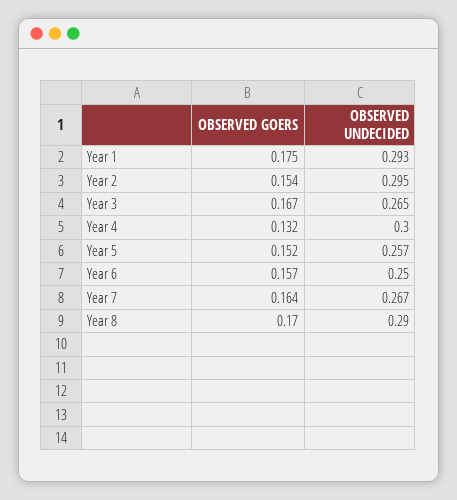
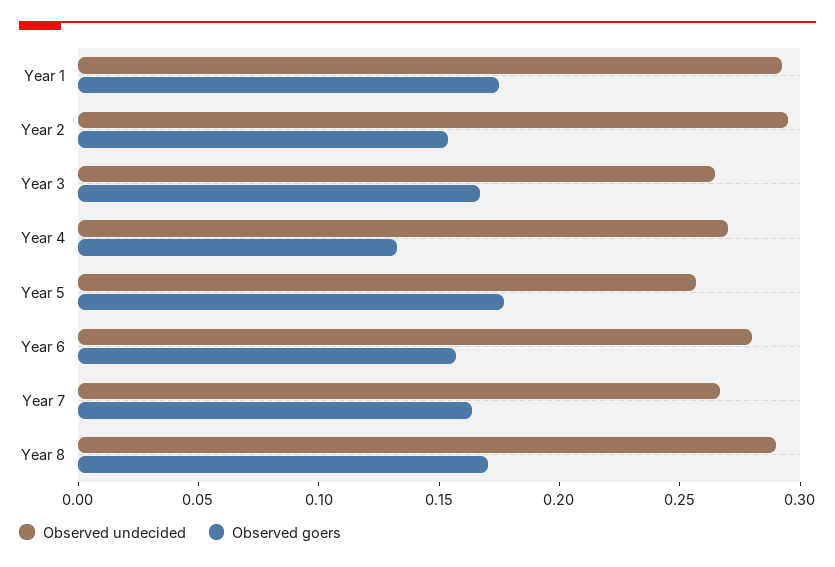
  {
    "OBSERVED GOERS": {
      "Year 1": 0.175,
      "Year 2": 0.154,
      "Year 3": 0.167,
      "Year 4": 0.132,
-     "Year 5": 0.152,
+     "Year 5": 0.18,
      "Year 6": 0.157,
      "Year 7": 0.164,
      "Year 8": 0.17
    },
    "OBSERVED UNDECIDED": {
      "Year 1": 0.293,
      "Year 2": 0.295,
      "Year 3": 0.265,
-     "Year 4": 0.3,
+     "Year 4": 0.27,
      "Year 5": 0.257,
-     "Year 6": 0.25,
+     "Year 6": 0.28,
      "Year 7": 0.267,
      "Year 8": 0.29
    }
  }

